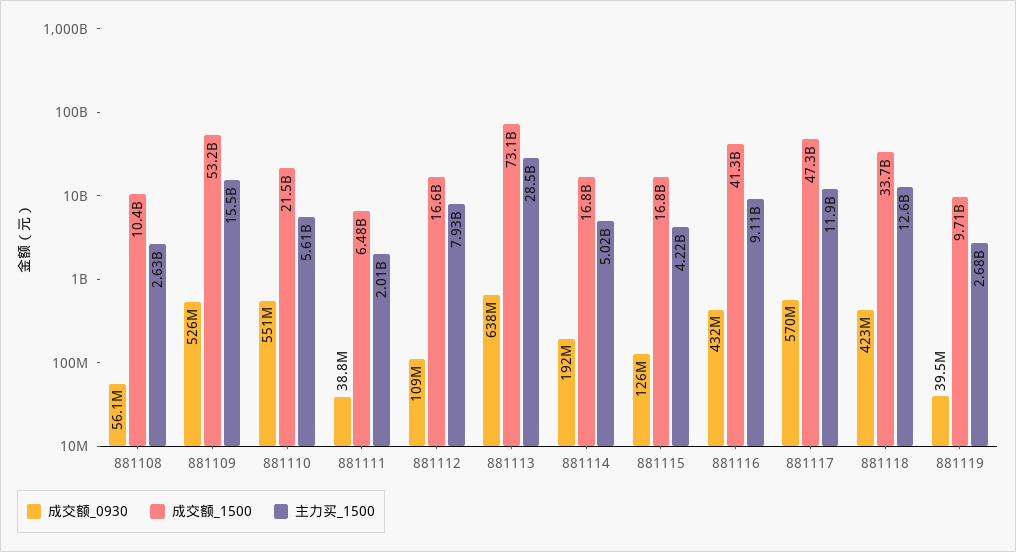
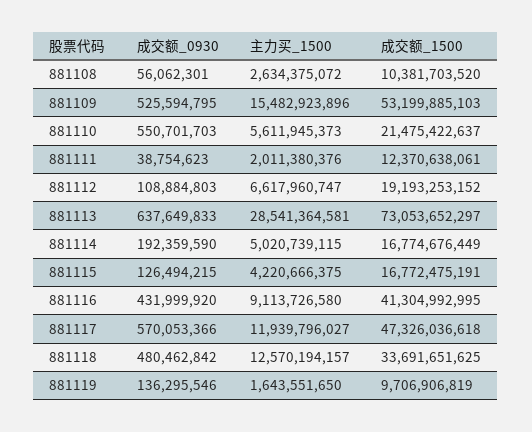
  {
    "成交额_0930": {
      "881108": 56062301,
      "881109": 525594795,
      "881110": 550701703,
      "881111": 38754623,
      "881112": 108884803,
      "881113": 637649833,
      "881114": 192359590,
      "881115": 126494215,
      "881116": 431999920,
      "881117": 570053366,
-     "881118": 423000000,
+     "881118": 480462842,
-     "881119": 39500000
+     "881119": 136295546
    },
    "成交额_1500": {
      "881108": 10381703520,
      "881109": 53199885103,
      "881110": 21475422637,
-     "881111": 6480000000,
+     "881111": 12370638061,
-     "881112": 16600000000,
+     "881112": 19193253152,
      "881113": 73053652297,
      "881114": 16774676449,
      "881115": 16772475191,
      "881116": 41304992995,
      "881117": 47326036618,
      "881118": 33691651625,
      "881119": 9706906819
    },
    "主力买_1500": {
      "881108": 2634375072,
      "881109": 15482923896,
      "881110": 5611945373,
      "881111": 2011380376,
-     "881112": 7930000000,
+     "881112": 6617960747,
      "881113": 28541364581,
      "881114": 5020739115,
      "881115": 4220666375,
      "881116": 9113726580,
      "881117": 11939796027,
      "881118": 12570194157,
-     "881119": 2680000000
+     "881119": 1643551650
    }
  }

